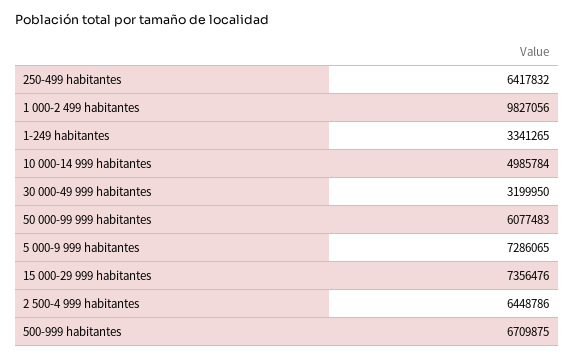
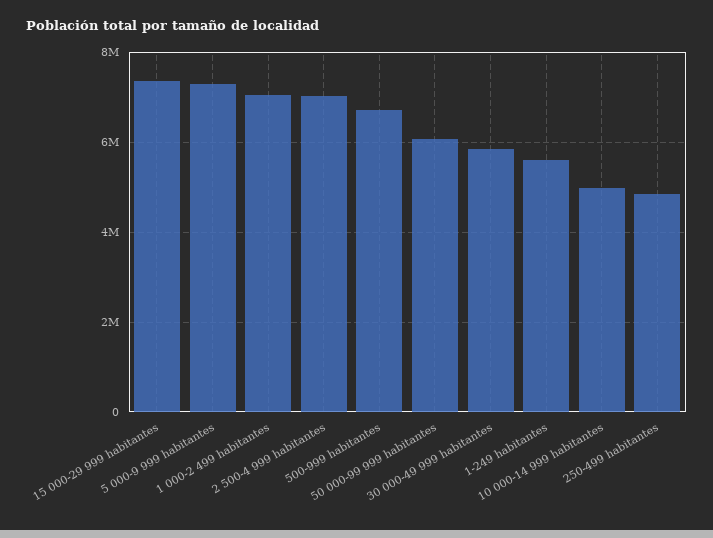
  {
-   "250-499 habitantes": 6417832,
+   "250-499 habitantes": 4800000,
-   "1 000-2 499 habitantes": 9827056,
+   "1 000-2 499 habitantes": 7000000,
-   "1-249 habitantes": 3341265,
+   "1-249 habitantes": 5600000,
    "10 000-14 999 habitantes": 4985784,
-   "30 000-49 999 habitantes": 3199950,
+   "30 000-49 999 habitantes": 5800000,
    "50 000-99 999 habitantes": 6077483,
    "5 000-9 999 habitantes": 7286065,
    "15 000-29 999 habitantes": 7356476,
-   "2 500-4 999 habitantes": 6448786,
+   "2 500-4 999 habitantes": 7000000,
    "500-999 habitantes": 6709875
  }

